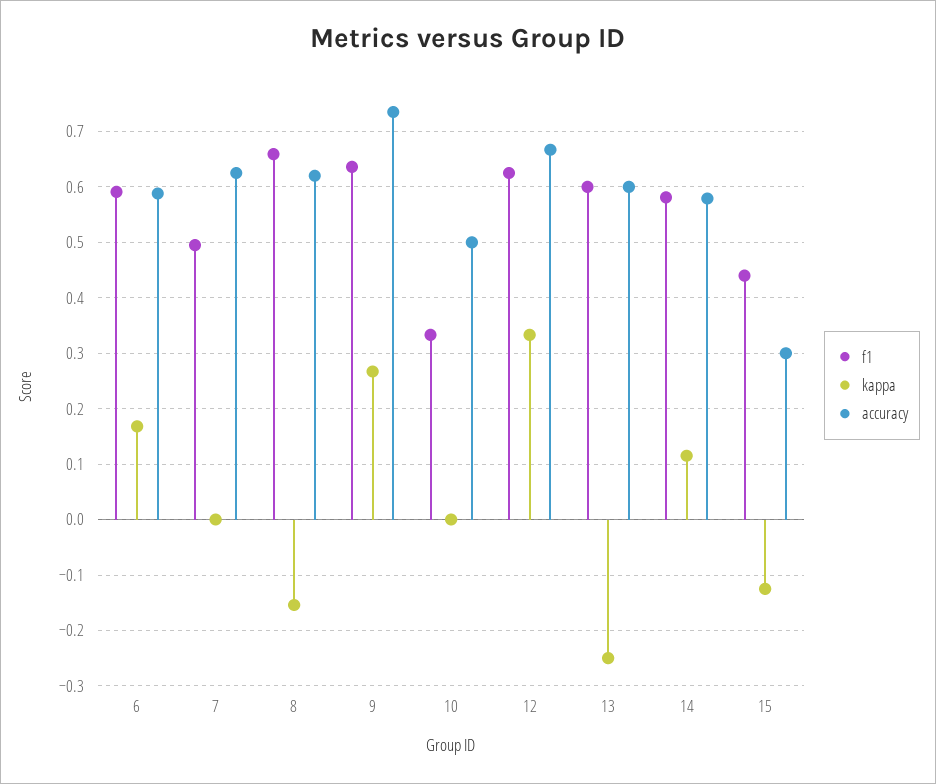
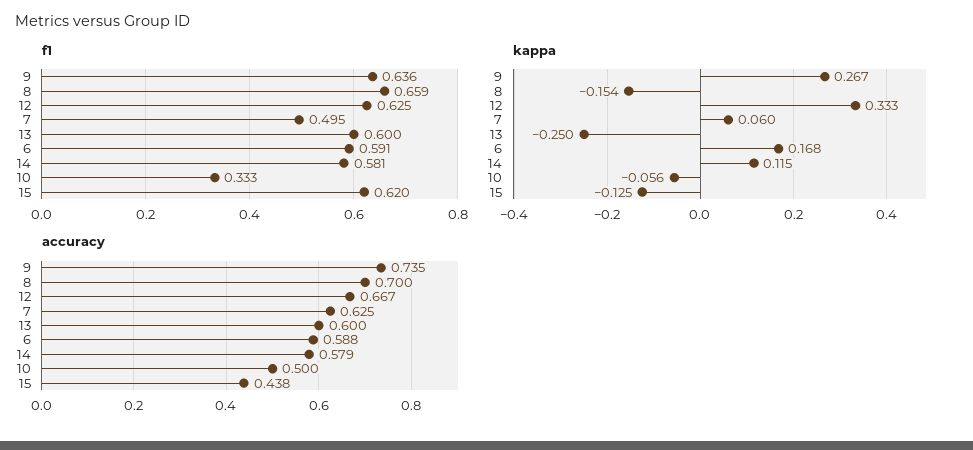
  {
    "f1": {
      "6": 0.591,
      "7": 0.495,
      "8": 0.659,
      "9": 0.636,
      "10": 0.333,
      "12": 0.625,
      "13": 0.6,
      "14": 0.581,
-     "15": 0.44
+     "15": 0.62
    },
    "kappa": {
      "6": 0.168,
-     "7": 0,
+     "7": 0.06,
      "8": -0.154,
      "9": 0.267,
-     "10": 0,
+     "10": -0.056,
      "12": 0.333,
      "13": -0.25,
      "14": 0.115,
      "15": -0.125
    },
    "accuracy": {
      "6": 0.588,
      "7": 0.625,
-     "8": 0.62,
+     "8": 0.7,
      "9": 0.735,
      "10": 0.5,
      "12": 0.667,
      "13": 0.6,
      "14": 0.579,
-     "15": 0.3
+     "15": 0.438
    }
  }

